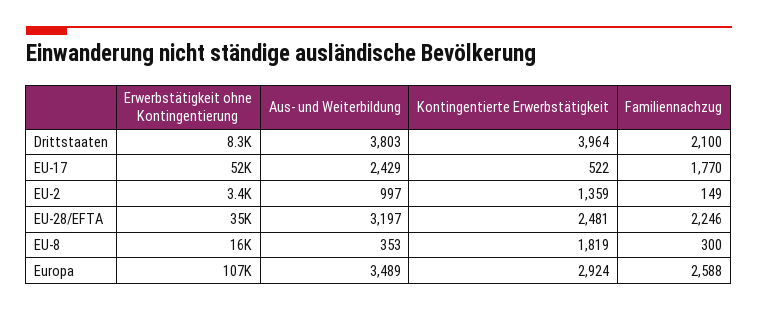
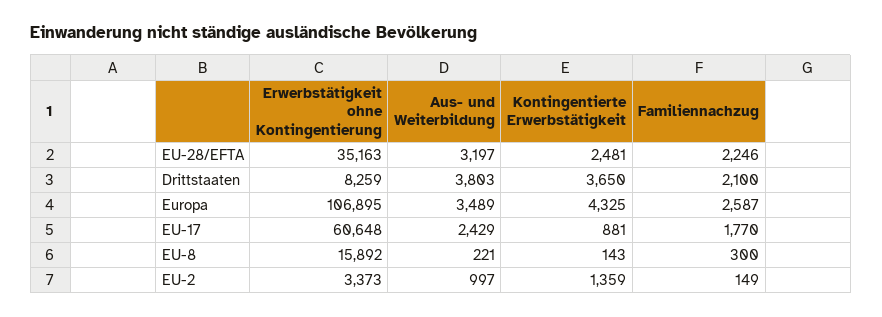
  {
    "Erwerbstätigkeit ohne Kontingentierung": {
      "Drittstaaten": 8259,
-     "EU-17": 52000,
+     "EU-17": 60648,
      "EU-2": 3373,
      "EU-28/EFTA": 35163,
      "EU-8": 15892,
      "Europa": 106895
    },
    "Aus- und Weiterbildung": {
      "Drittstaaten": 3803,
      "EU-17": 2429,
      "EU-2": 997,
      "EU-28/EFTA": 3197,
-     "EU-8": 353,
+     "EU-8": 221,
      "Europa": 3489
    },
    "Kontingentierte Erwerbstätigkeit": {
-     "Drittstaaten": 3964,
+     "Drittstaaten": 3650,
-     "EU-17": 522,
+     "EU-17": 881,
      "EU-2": 1359,
      "EU-28/EFTA": 2481,
-     "EU-8": 1819,
+     "EU-8": 143,
-     "Europa": 2924
+     "Europa": 4325
    },
    "Familiennachzug": {
      "Drittstaaten": 2100,
      "EU-17": 1770,
      "EU-2": 149,
      "EU-28/EFTA": 2246,
      "EU-8": 300,
-     "Europa": 2588
+     "Europa": 2587
    }
  }

